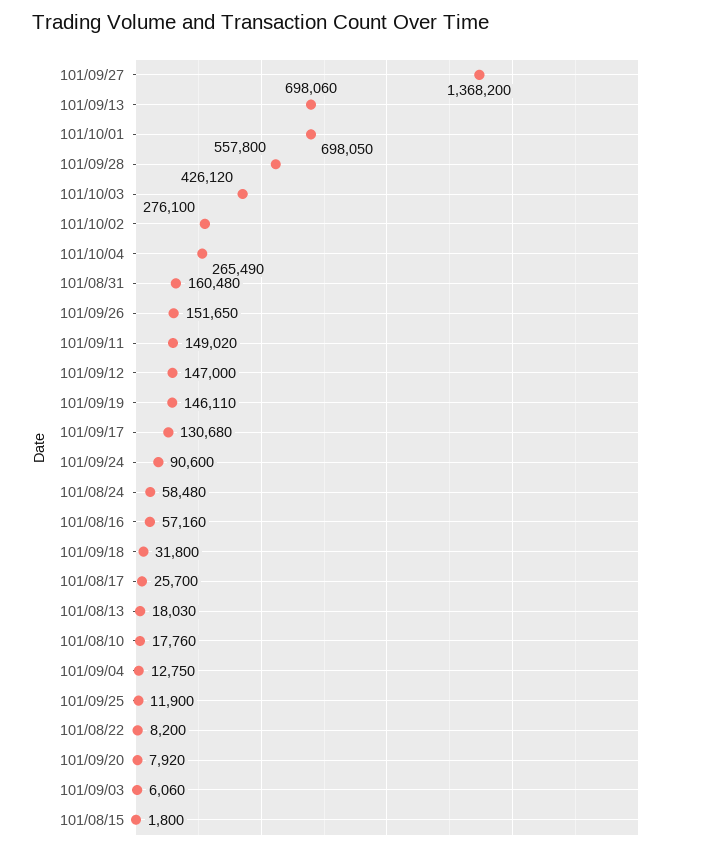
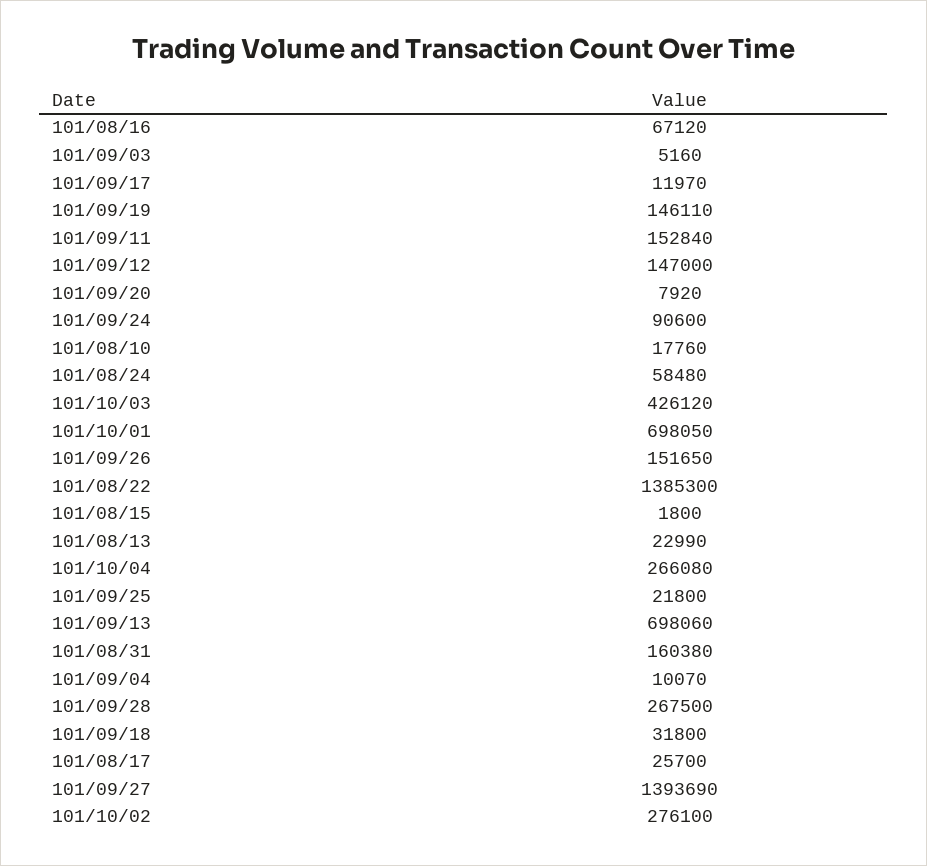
  {
-   "101/09/27": 1368200,
+   "101/09/27": 1393690,
    "101/09/13": 698060,
    "101/10/01": 698050,
-   "101/09/28": 557800,
+   "101/09/28": 267500,
    "101/10/03": 426120,
    "101/10/02": 276100,
-   "101/10/04": 265490,
+   "101/10/04": 266080,
-   "101/08/31": 160480,
+   "101/08/31": 160380,
    "101/09/26": 151650,
-   "101/09/11": 149020,
+   "101/09/11": 152840,
    "101/09/12": 147000,
    "101/09/19": 146110,
-   "101/09/17": 130680,
+   "101/09/17": 11970,
    "101/09/24": 90600,
    "101/08/24": 58480,
-   "101/08/16": 57160,
+   "101/08/16": 67120,
    "101/09/18": 31800,
    "101/08/17": 25700,
-   "101/08/13": 18030,
+   "101/08/13": 22990,
    "101/08/10": 17760,
-   "101/09/04": 12750,
+   "101/09/04": 10070,
-   "101/09/25": 11900,
+   "101/09/25": 21800,
-   "101/08/22": 8200,
+   "101/08/22": 1385300,
    "101/09/20": 7920,
-   "101/09/03": 6060,
+   "101/09/03": 5160,
    "101/08/15": 1800
  }

